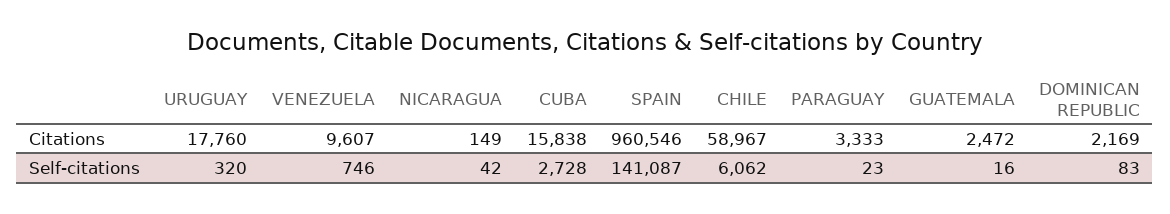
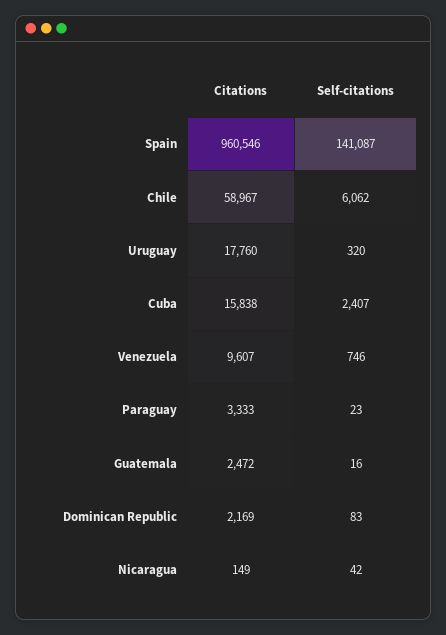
  {
    "URUGUAY": {
      "Citations": 17760,
      "Self-citations": 320
    },
    "VENEZUELA": {
      "Citations": 9607,
      "Self-citations": 746
    },
    "NICARAGUA": {
      "Citations": 149,
      "Self-citations": 42
    },
    "CUBA": {
      "Citations": 15838,
-     "Self-citations": 2728
+     "Self-citations": 2407
    },
    "SPAIN": {
      "Citations": 960546,
      "Self-citations": 141087
    },
    "CHILE": {
      "Citations": 58967,
      "Self-citations": 6062
    },
    "PARAGUAY": {
      "Citations": 3333,
      "Self-citations": 23
    },
    "GUATEMALA": {
      "Citations": 2472,
      "Self-citations": 16
    },
    "DOMINICAN REPUBLIC": {
      "Citations": 2169,
      "Self-citations": 83
    }
  }

